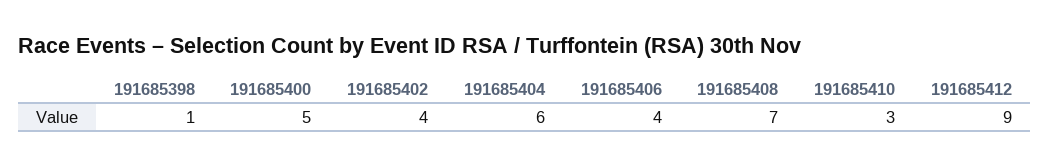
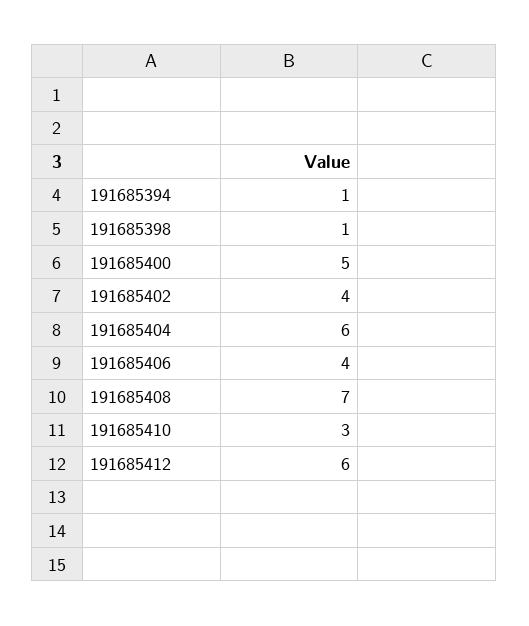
  {
    "191685398": 1,
    "191685400": 5,
    "191685402": 4,
    "191685404": 6,
    "191685406": 4,
    "191685408": 7,
    "191685410": 3,
-   "191685412": 9
+   "191685412": 6,
+   "191685394": 1
  }

